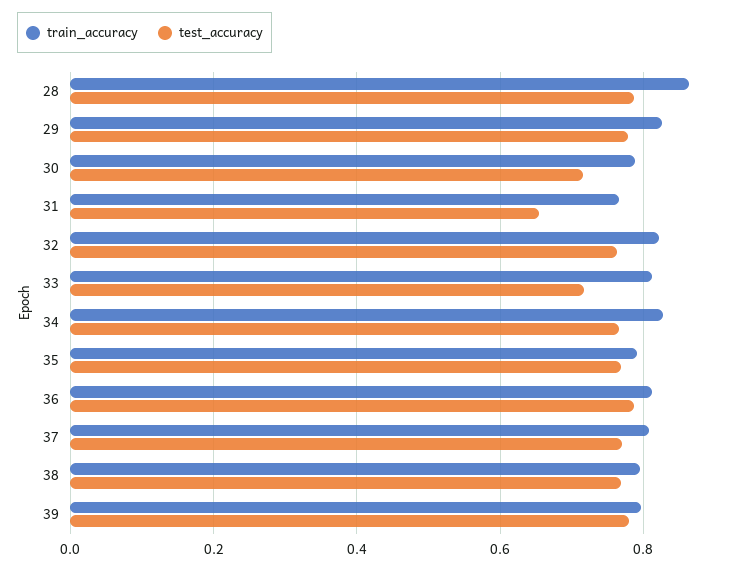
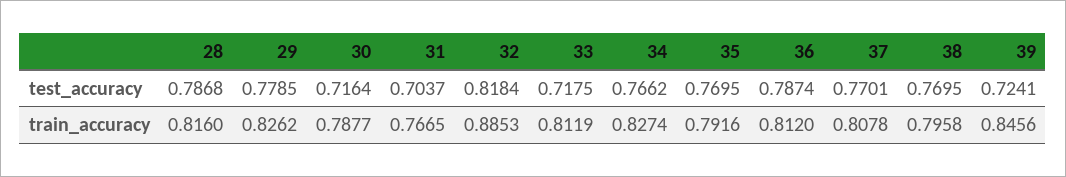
  {
    "train_accuracy": {
-     "28": 0.86,
+     "28": 0.816,
      "29": 0.8262,
      "30": 0.7877,
      "31": 0.7665,
-     "32": 0.82,
+     "32": 0.8853,
      "33": 0.8119,
      "34": 0.8274,
      "35": 0.7916,
      "36": 0.812,
      "37": 0.8078,
      "38": 0.7958,
-     "39": 0.8
+     "39": 0.8456
    },
    "test_accuracy": {
      "28": 0.7868,
      "29": 0.7785,
      "30": 0.7164,
-     "31": 0.66,
+     "31": 0.7037,
-     "32": 0.76,
+     "32": 0.8184,
      "33": 0.7175,
      "34": 0.7662,
      "35": 0.7695,
      "36": 0.7874,
      "37": 0.7701,
      "38": 0.7695,
-     "39": 0.78
+     "39": 0.7241
    }
  }

